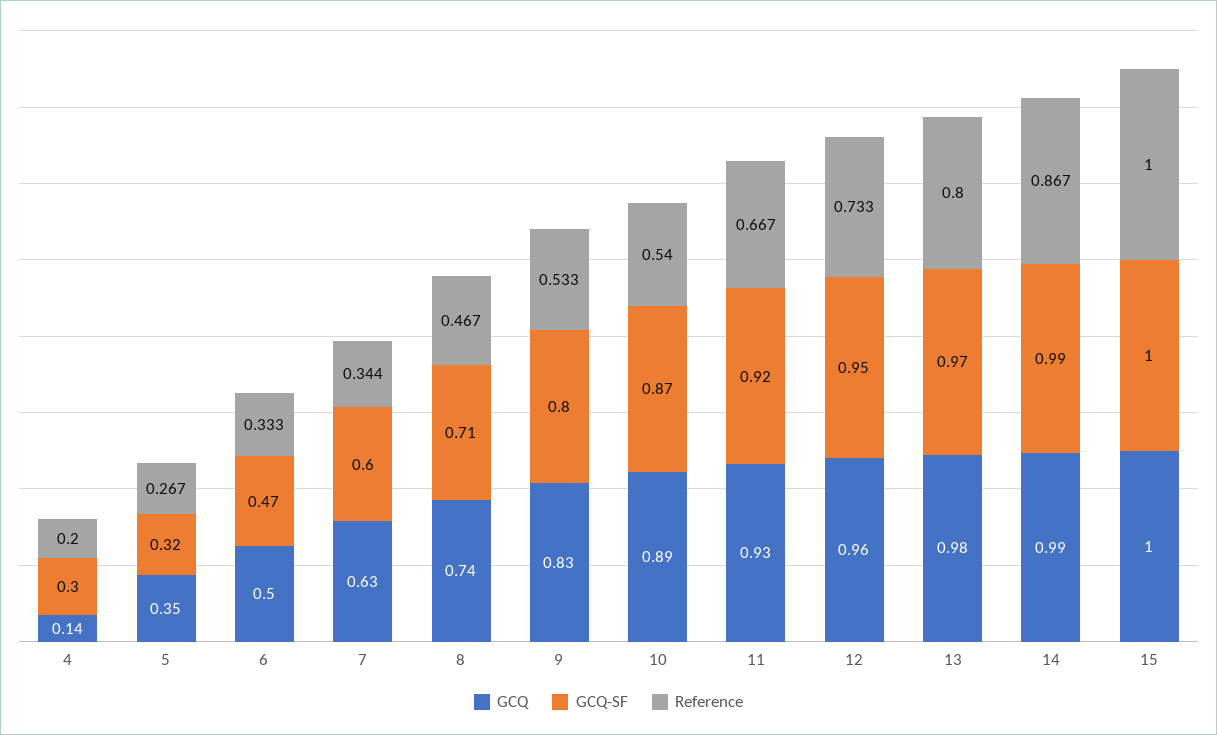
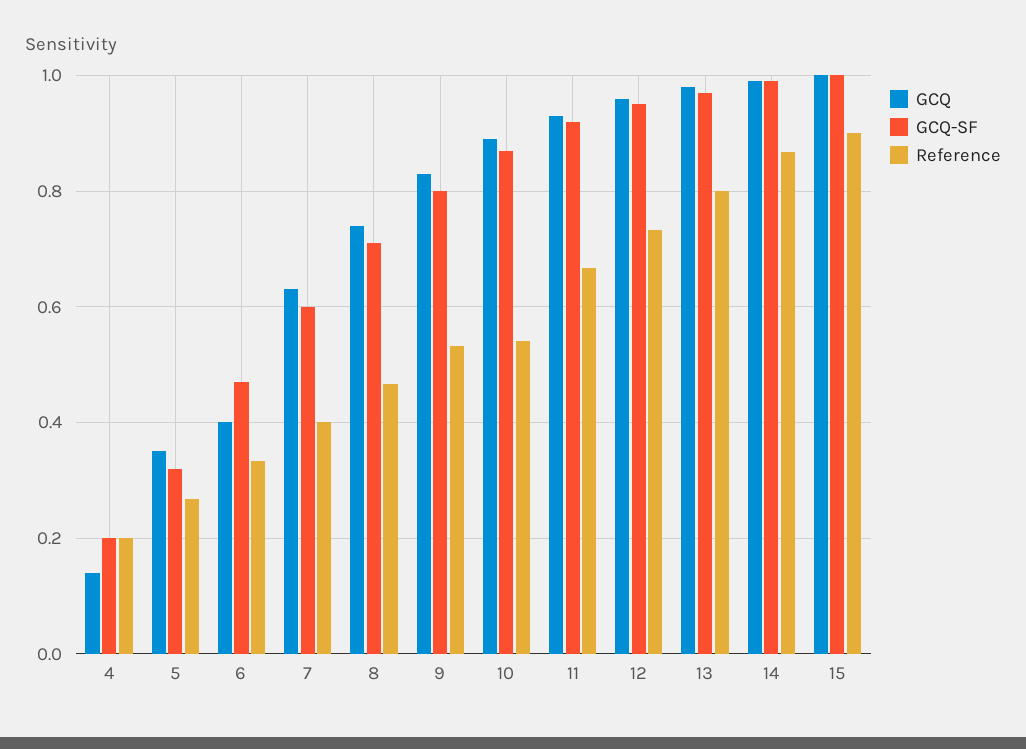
  {
    "GCQ": {
      "4": 0.14,
      "5": 0.35,
-     "6": 0.5,
+     "6": 0.4,
      "7": 0.63,
      "8": 0.74,
      "9": 0.83,
      "10": 0.89,
      "11": 0.93,
      "12": 0.96,
      "13": 0.98,
      "14": 0.99,
      "15": 1
    },
    "GCQ-SF": {
-     "4": 0.3,
+     "4": 0.2,
      "5": 0.32,
      "6": 0.47,
      "7": 0.6,
      "8": 0.71,
      "9": 0.8,
      "10": 0.87,
      "11": 0.92,
      "12": 0.95,
      "13": 0.97,
      "14": 0.99,
      "15": 1
    },
    "Reference": {
      "4": 0.2,
      "5": 0.267,
      "6": 0.333,
-     "7": 0.344,
+     "7": 0.4,
      "8": 0.467,
      "9": 0.533,
      "10": 0.54,
      "11": 0.667,
      "12": 0.733,
      "13": 0.8,
      "14": 0.867,
-     "15": 1
+     "15": 0.9
    }
  }

